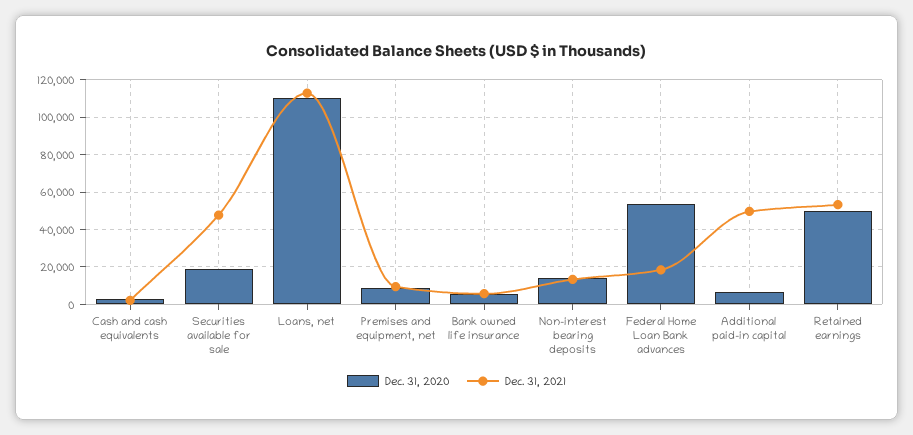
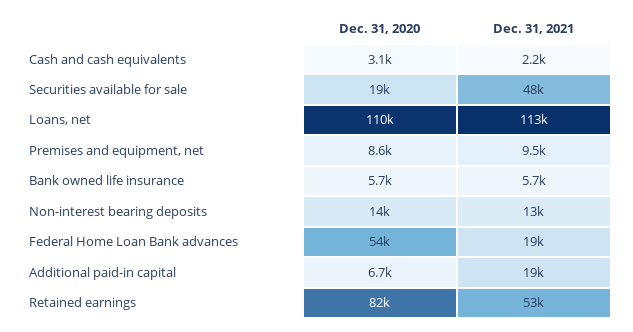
  {
    "Dec. 31, 2020": {
      "Cash and cash equivalents": 3100,
      "Securities available for sale": 19000,
      "Loans, net": 110000,
      "Premises and equipment, net": 8600,
      "Bank owned life insurance": 5700,
      "Non-interest bearing deposits": 14000,
      "Federal Home Loan Bank advances": 54000,
      "Additional paid-in capital": 6700,
-     "Retained earnings": 50000
+     "Retained earnings": 82000
    },
    "Dec. 31, 2021": {
      "Cash and cash equivalents": 2200,
      "Securities available for sale": 48000,
      "Loans, net": 113000,
      "Premises and equipment, net": 9500,
      "Bank owned life insurance": 5700,
      "Non-interest bearing deposits": 13000,
      "Federal Home Loan Bank advances": 19000,
-     "Additional paid-in capital": 50000,
+     "Additional paid-in capital": 19000,
      "Retained earnings": 53000
    }
  }

